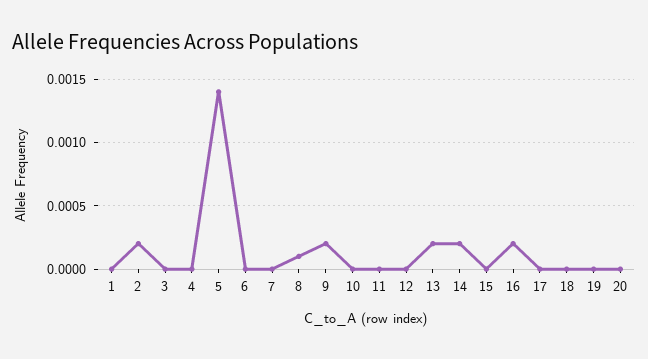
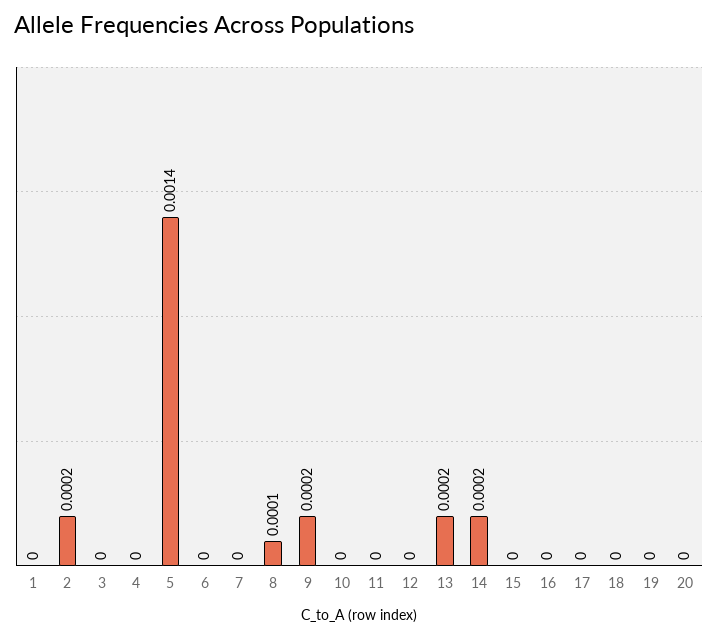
  {
    "1": 0,
    "2": 0.0002,
    "3": 0,
    "4": 0,
    "5": 0.0014,
    "6": 0,
    "7": 0,
    "8": 0.0001,
    "9": 0.0002,
    "10": 0,
    "11": 0,
    "12": 0,
    "13": 0.0002,
    "14": 0.0002,
    "15": 0,
-   "16": 0.0002,
+   "16": 0,
    "17": 0,
    "18": 0,
    "19": 0,
    "20": 0
  }

